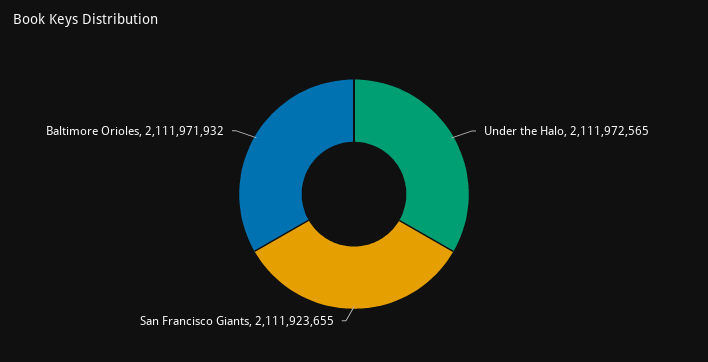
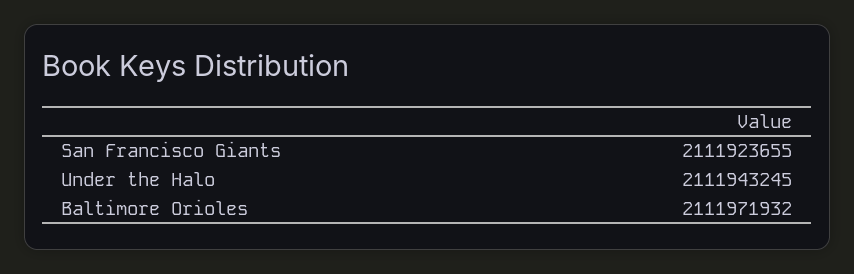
  {
-   "Under the Halo": 2111972565,
+   "Under the Halo": 2111943245,
    "San Francisco Giants": 2111923655,
    "Baltimore Orioles": 2111971932
  }

